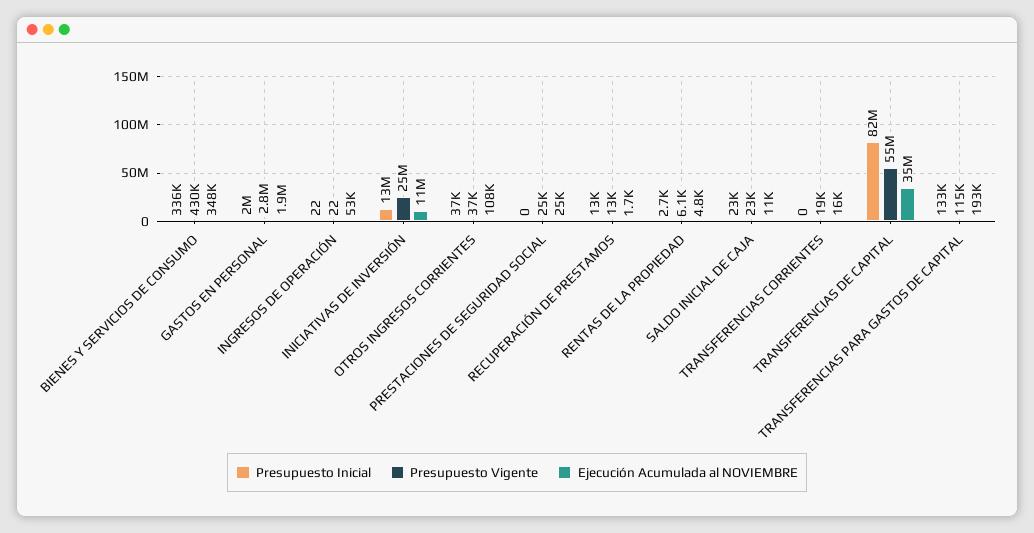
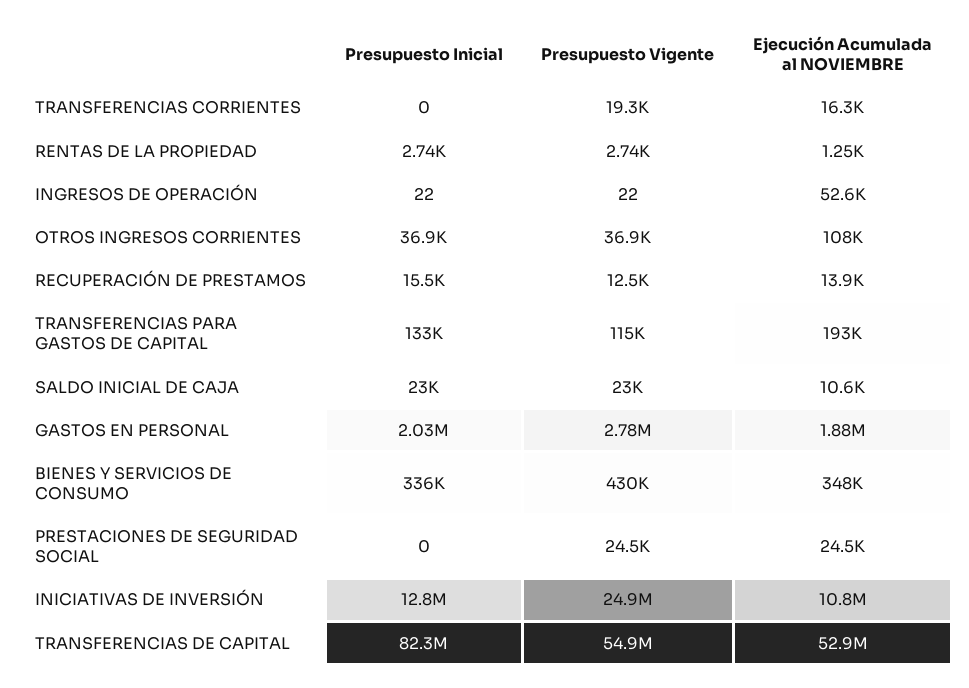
  {
    "Presupuesto Inicial": {
      "BIENES Y SERVICIOS DE CONSUMO": 336000,
      "GASTOS EN PERSONAL": 2030000,
      "INGRESOS DE OPERACIÓN": 22,
      "INICIATIVAS DE INVERSIÓN": 12800000,
      "OTROS INGRESOS CORRIENTES": 36900,
      "PRESTACIONES DE SEGURIDAD SOCIAL": 0,
-     "RECUPERACIÓN DE PRESTAMOS": 13000,
+     "RECUPERACIÓN DE PRESTAMOS": 15500,
      "RENTAS DE LA PROPIEDAD": 2740,
      "SALDO INICIAL DE CAJA": 23000,
      "TRANSFERENCIAS CORRIENTES": 0,
      "TRANSFERENCIAS DE CAPITAL": 82300000,
      "TRANSFERENCIAS PARA GASTOS DE CAPITAL": 133000
    },
    "Presupuesto Vigente": {
      "BIENES Y SERVICIOS DE CONSUMO": 430000,
      "GASTOS EN PERSONAL": 2780000,
      "INGRESOS DE OPERACIÓN": 22,
      "INICIATIVAS DE INVERSIÓN": 24900000,
      "OTROS INGRESOS CORRIENTES": 36900,
      "PRESTACIONES DE SEGURIDAD SOCIAL": 24500,
      "RECUPERACIÓN DE PRESTAMOS": 12500,
-     "RENTAS DE LA PROPIEDAD": 6100,
+     "RENTAS DE LA PROPIEDAD": 2740,
      "SALDO INICIAL DE CAJA": 23000,
      "TRANSFERENCIAS CORRIENTES": 19300,
      "TRANSFERENCIAS DE CAPITAL": 54900000,
      "TRANSFERENCIAS PARA GASTOS DE CAPITAL": 115000
    },
    "Ejecución Acumulada al NOVIEMBRE": {
      "BIENES Y SERVICIOS DE CONSUMO": 348000,
      "GASTOS EN PERSONAL": 1880000,
      "INGRESOS DE OPERACIÓN": 52600,
      "INICIATIVAS DE INVERSIÓN": 10800000,
      "OTROS INGRESOS CORRIENTES": 108000,
      "PRESTACIONES DE SEGURIDAD SOCIAL": 24500,
-     "RECUPERACIÓN DE PRESTAMOS": 1700,
+     "RECUPERACIÓN DE PRESTAMOS": 13900,
-     "RENTAS DE LA PROPIEDAD": 4800,
+     "RENTAS DE LA PROPIEDAD": 1250,
      "SALDO INICIAL DE CAJA": 10600,
      "TRANSFERENCIAS CORRIENTES": 16300,
-     "TRANSFERENCIAS DE CAPITAL": 35000000,
+     "TRANSFERENCIAS DE CAPITAL": 52900000,
      "TRANSFERENCIAS PARA GASTOS DE CAPITAL": 193000
    }
  }

